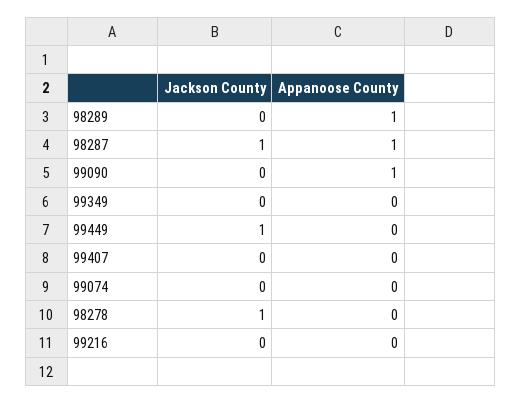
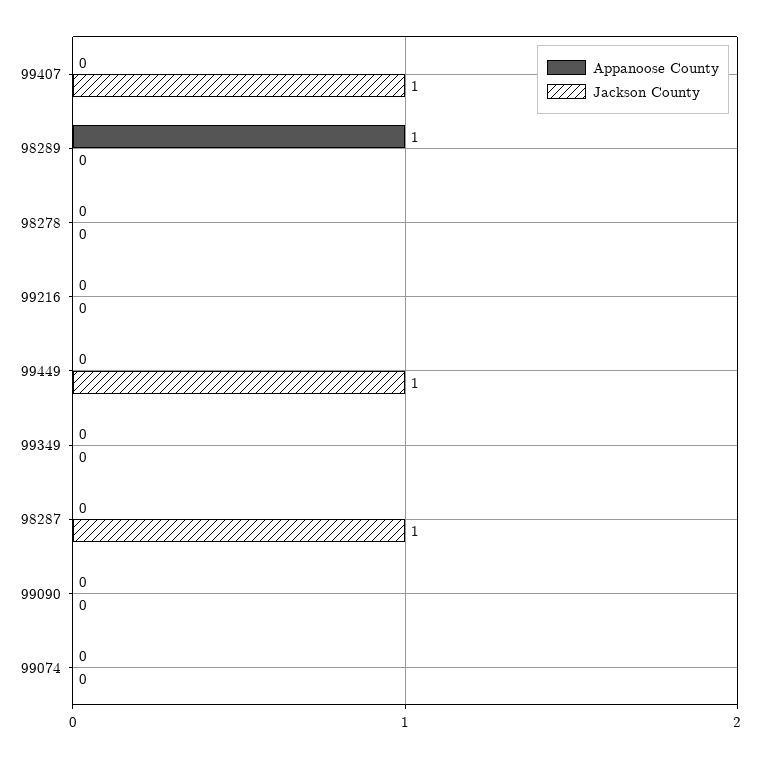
  {
    "Jackson County": {
      "98289": 0,
      "98287": 1,
      "99090": 0,
      "99349": 0,
      "99449": 1,
-     "99407": 0,
+     "99407": 1,
      "99074": 0,
-     "98278": 1,
+     "98278": 0,
      "99216": 0
    },
    "Appanoose County": {
      "98289": 1,
-     "98287": 1,
+     "98287": 0,
-     "99090": 1,
+     "99090": 0,
      "99349": 0,
      "99449": 0,
      "99407": 0,
      "99074": 0,
      "98278": 0,
      "99216": 0
    }
  }

